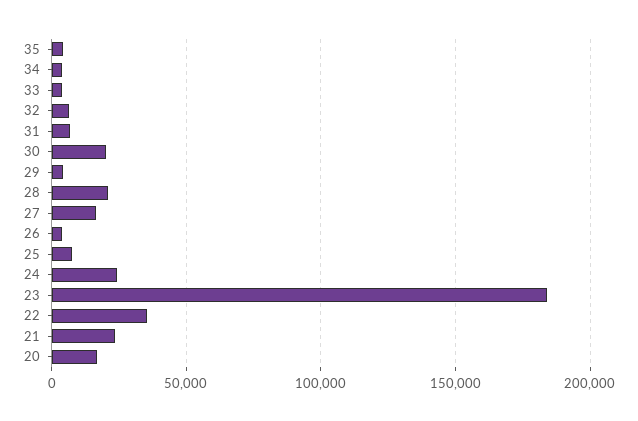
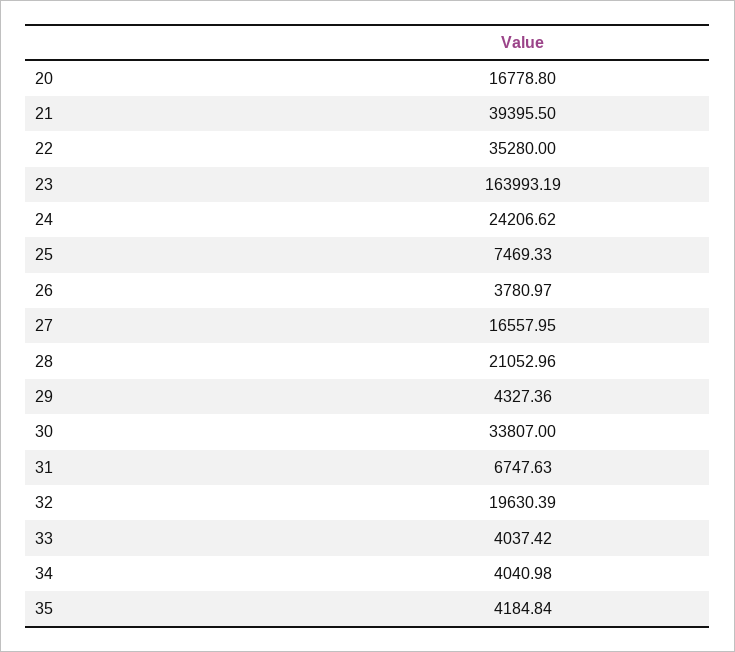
  {
    "35": 4184.84,
    "34": 4040.98,
    "33": 4037.42,
-   "32": 5000,
+   "32": 19630.39,
    "31": 6747.63,
-   "30": 20000,
+   "30": 33807,
    "29": 4327.36,
    "28": 21052.96,
    "27": 16557.95,
    "26": 3780.97,
    "25": 7469.33,
    "24": 24206.62,
-   "23": 185000,
+   "23": 163993.19,
    "22": 35280,
-   "21": 25000,
+   "21": 39395.5,
    "20": 16778.8
  }

